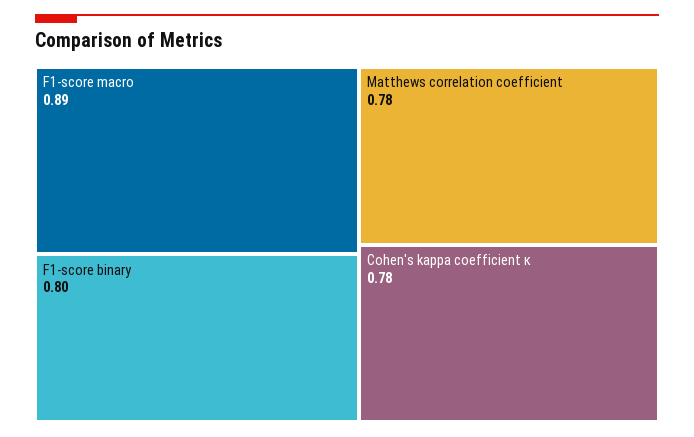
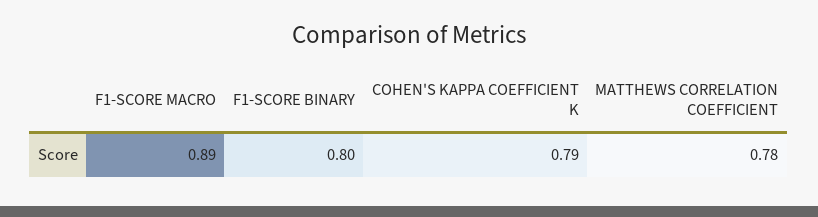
  {
    "F1-score macro": 0.89,
    "F1-score binary": 0.8,
    "Matthews correlation coefficient": 0.78,
-   "Cohen's kappa coefficient κ": 0.78
+   "Cohen's kappa coefficient κ": 0.79
  }

